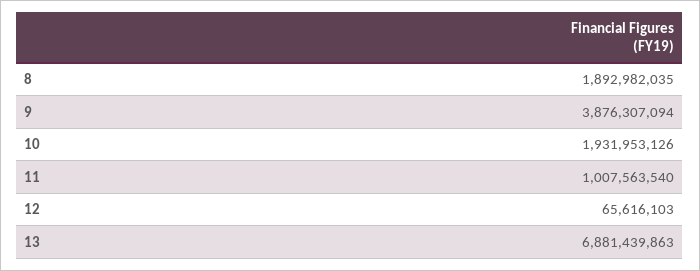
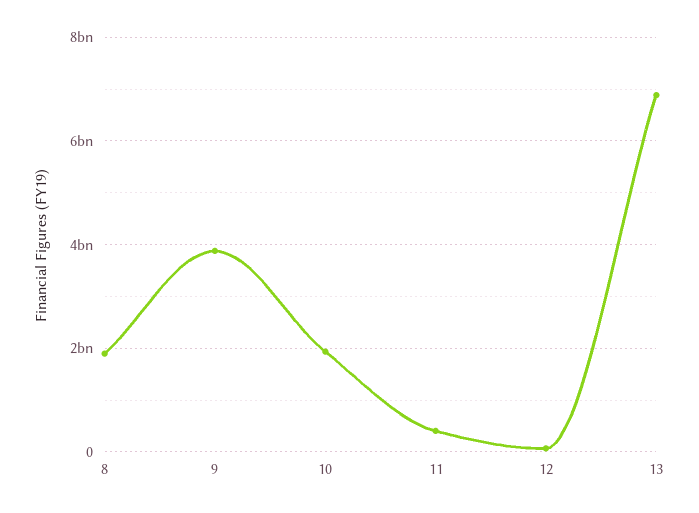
  {
    "8": 1892982035,
    "9": 3876307094,
    "10": 1931953126,
-   "11": 1007563540,
+   "11": 400000000,
    "12": 65616103,
    "13": 6881439863
  }

